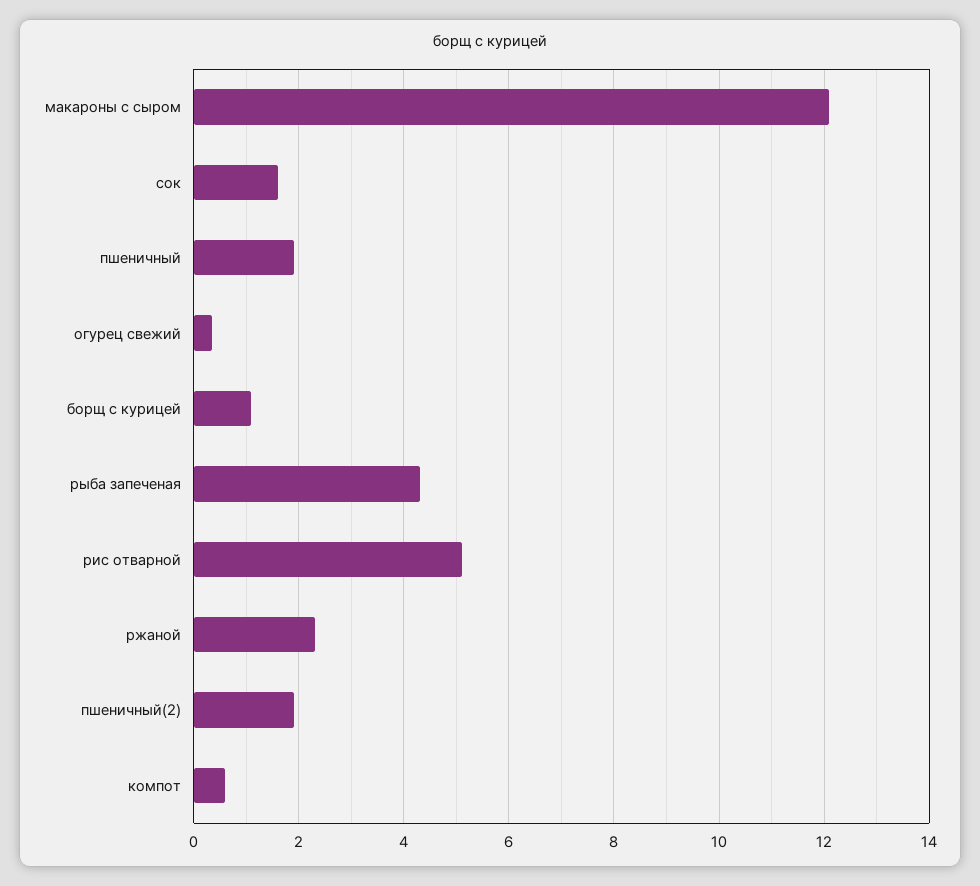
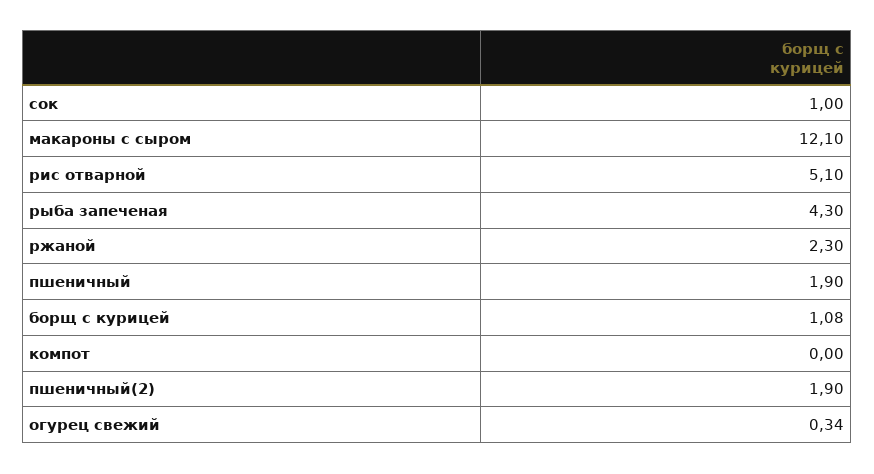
  {
    "макароны с сыром": 12.1,
-   "сок": 1.6,
+   "сок": 1,
    "пшеничный": 1.9,
    "огурец свежий": 0.34,
    "борщ с курицей": 1.08,
    "рыба запеченая": 4.3,
    "рис отварной": 5.1,
    "ржаной": 2.3,
    "пшеничный(2)": 1.9,
-   "компот": 0.6
+   "компот": 0
  }

